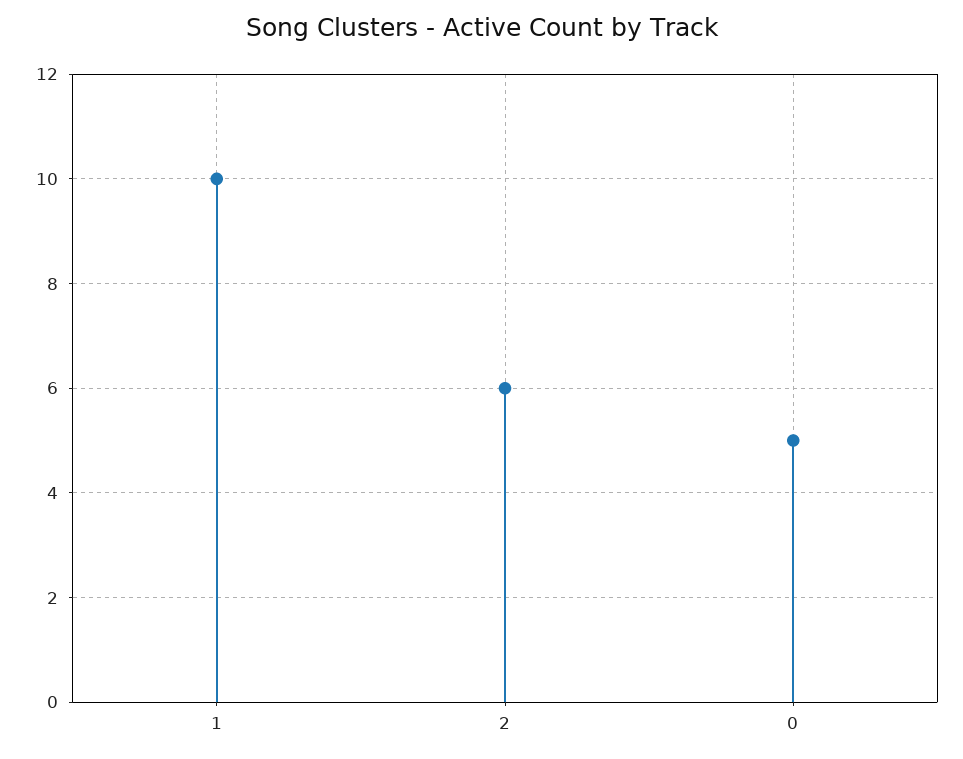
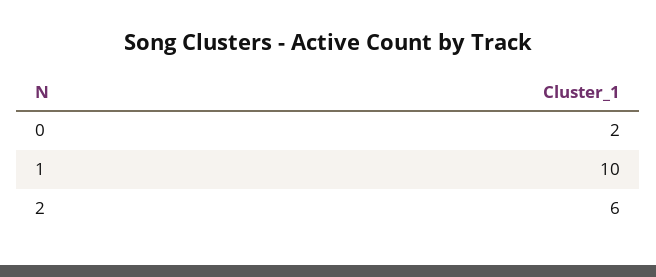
  {
    "1": 10,
    "2": 6,
-   "0": 5
+   "0": 2
  }

